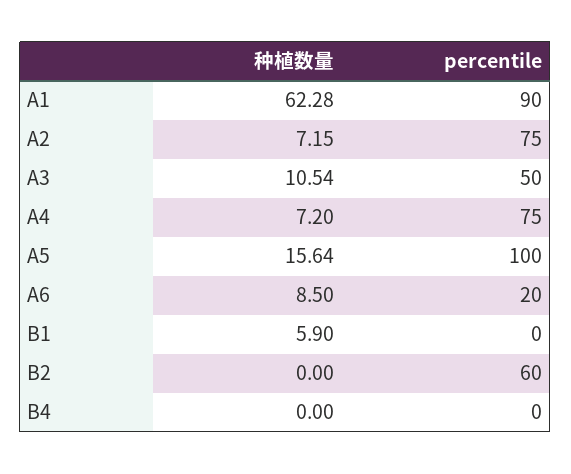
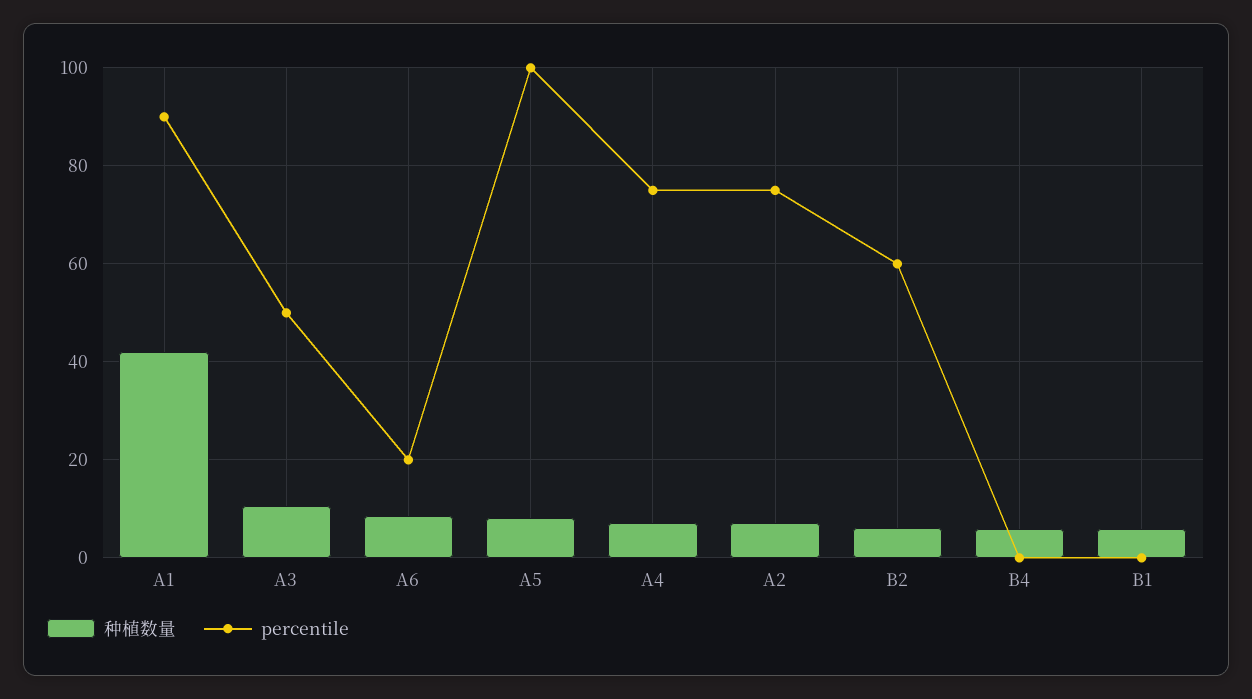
  {
    "种植数量": {
-     "A1": 62.28,
+     "A1": 42,
      "A2": 7.15,
      "A3": 10.54,
      "A4": 7.2,
-     "A5": 15.64,
+     "A5": 8,
      "A6": 8.5,
      "B1": 5.9,
-     "B2": 0,
+     "B2": 6,
-     "B4": 0
+     "B4": 6
    },
    "percentile": {
      "A1": 90,
      "A2": 75,
      "A3": 50,
      "A4": 75,
      "A5": 100,
      "A6": 20,
      "B1": 0,
      "B2": 60,
      "B4": 0
    }
  }

